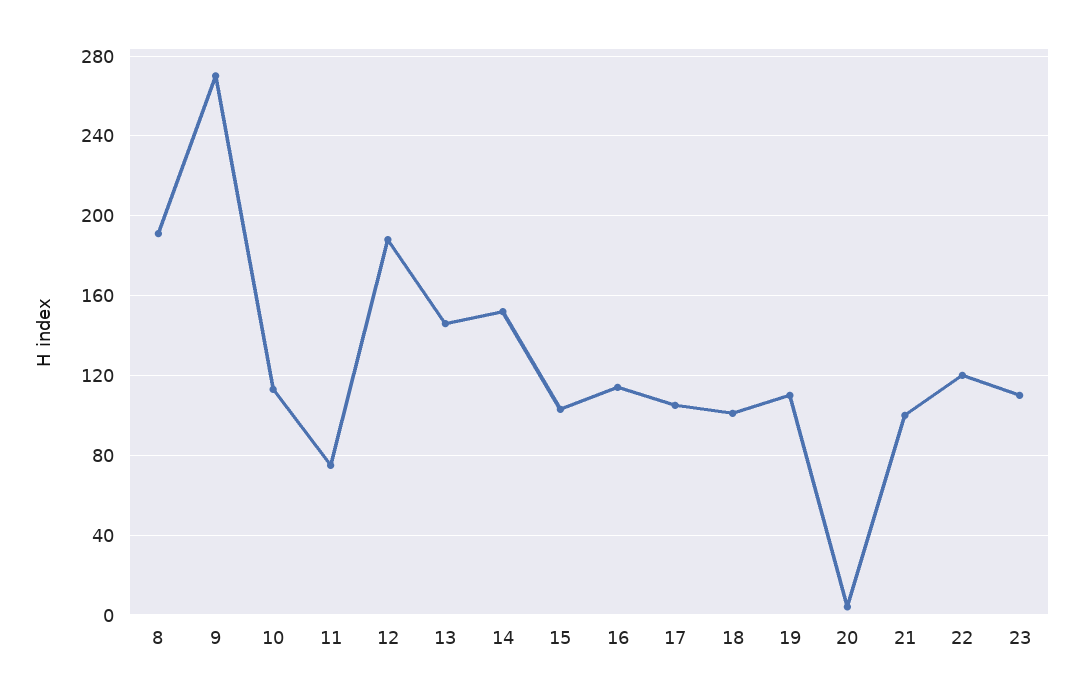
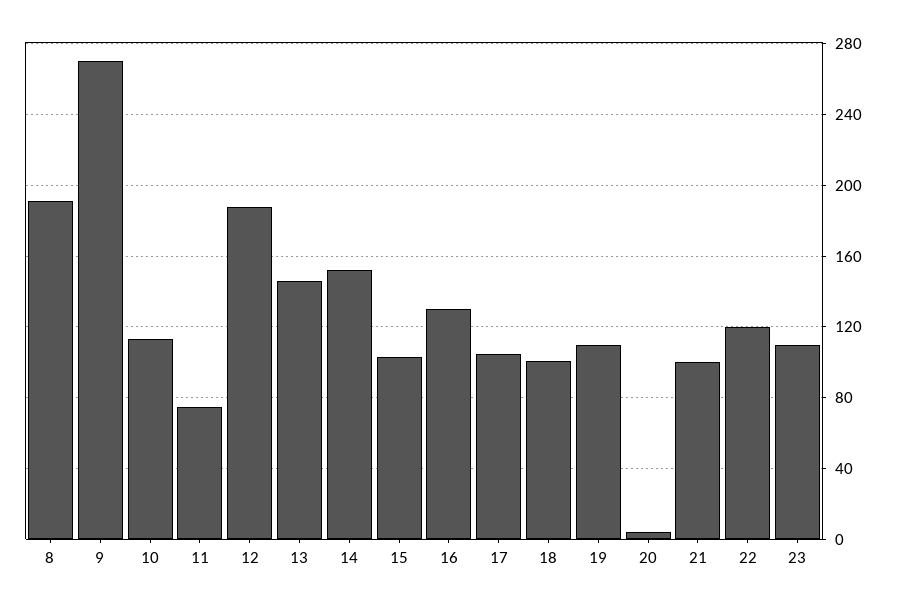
  {
    "8": 190,
    "9": 270,
    "10": 115,
    "11": 75,
    "12": 190,
    "13": 145,
    "14": 150,
    "15": 105,
-   "16": 115,
+   "16": 130,
    "17": 105,
    "18": 100,
    "19": 110,
    "20": 5,
    "21": 100,
    "22": 120,
    "23": 110
  }

